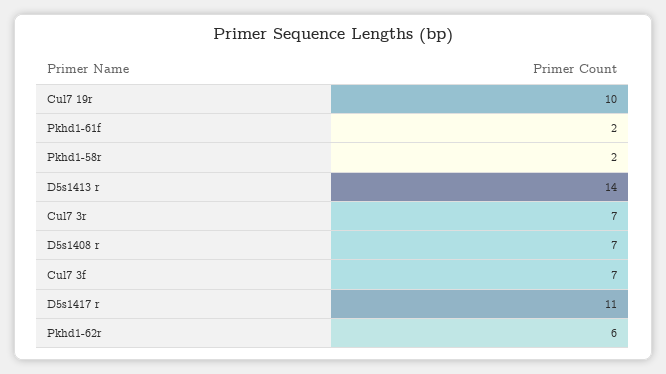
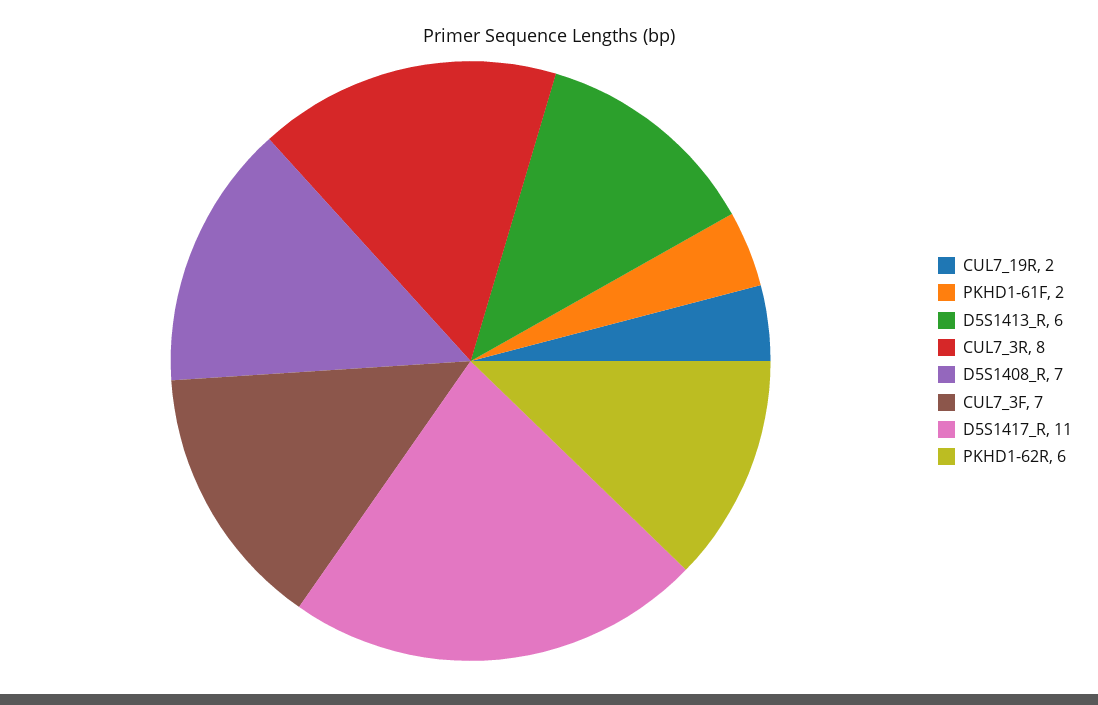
  {
-   "Cul7 19r": 10,
+   "Cul7 19r": 2,
    "Pkhd1-61f": 2,
-   "Pkhd1-58r": 2,
-   "D5s1413 r": 14,
+   "D5s1413 r": 6,
-   "Cul7 3r": 7,
+   "Cul7 3r": 8,
    "D5s1408 r": 7,
    "Cul7 3f": 7,
    "D5s1417 r": 11,
    "Pkhd1-62r": 6
  }

